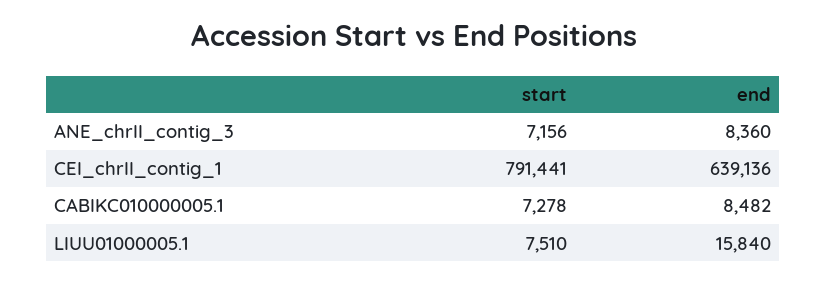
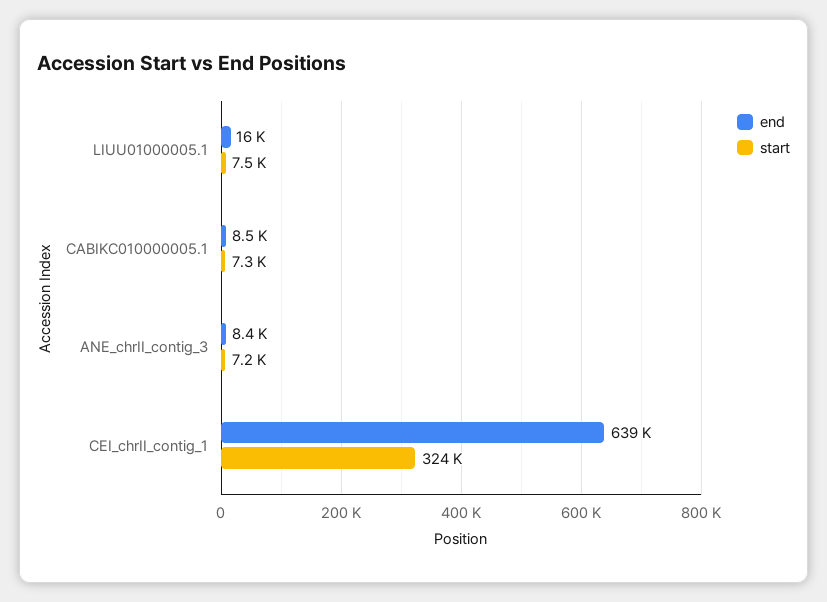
  {
    "start": {
      "ANE_chrII_contig_3": 7156,
-     "CEI_chrII_contig_1": 791441,
+     "CEI_chrII_contig_1": 324000,
      "CABIKC010000005.1": 7278,
      "LIUU01000005.1": 7510
    },
    "end": {
      "ANE_chrII_contig_3": 8360,
      "CEI_chrII_contig_1": 639136,
      "CABIKC010000005.1": 8482,
      "LIUU01000005.1": 15840
    }
  }

